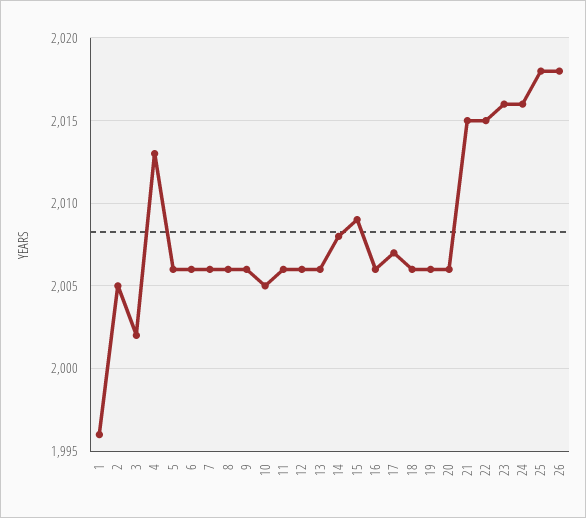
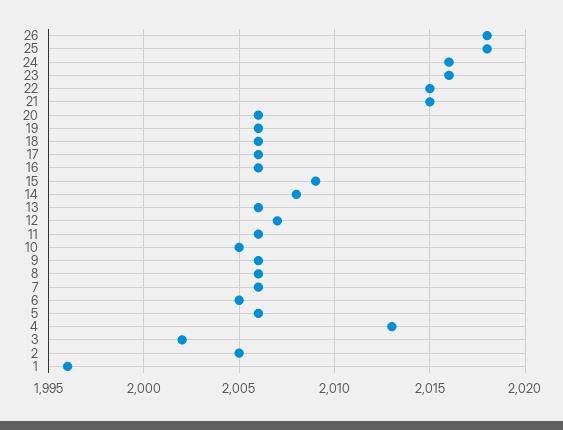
  {
    "1": 1996,
    "2": 2005,
    "3": 2002,
    "4": 2013,
    "5": 2006,
-   "6": 2006,
+   "6": 2005,
    "7": 2006,
    "8": 2006,
    "9": 2006,
    "10": 2005,
    "11": 2006,
-   "12": 2006,
+   "12": 2007,
    "13": 2006,
    "14": 2008,
    "15": 2009,
    "16": 2006,
-   "17": 2007,
+   "17": 2006,
    "18": 2006,
    "19": 2006,
    "20": 2006,
    "21": 2015,
    "22": 2015,
    "23": 2016,
    "24": 2016,
    "25": 2018,
    "26": 2018
  }

